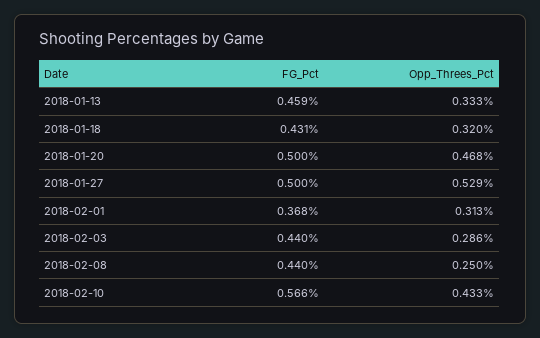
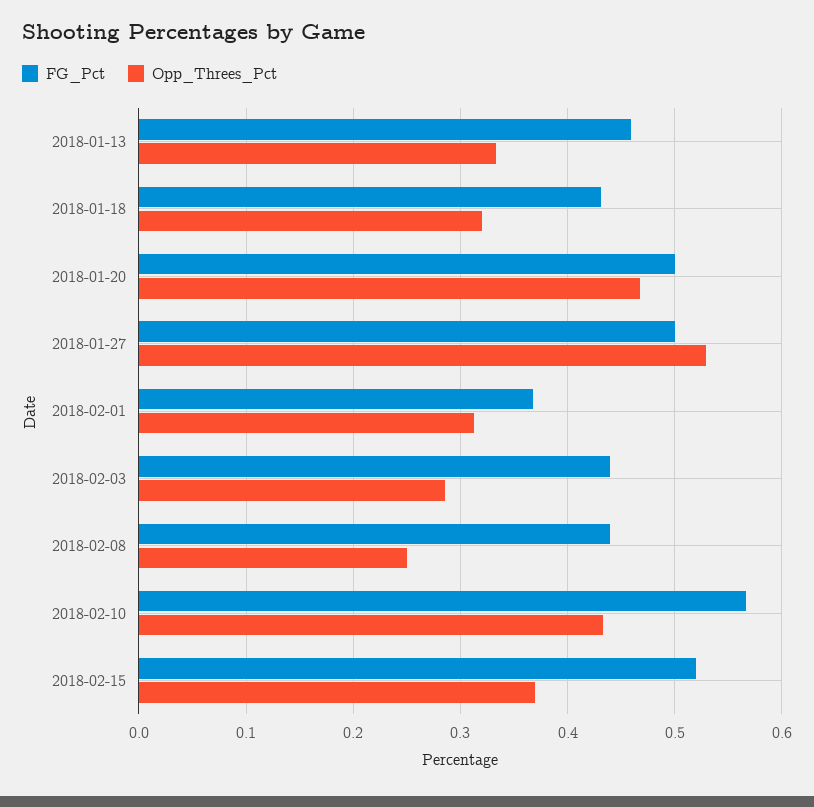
  {
    "FG_Pct": {
      "2018-01-13": 0.459,
      "2018-01-18": 0.431,
      "2018-01-20": 0.5,
      "2018-01-27": 0.5,
      "2018-02-01": 0.368,
      "2018-02-03": 0.44,
      "2018-02-08": 0.44,
-     "2018-02-10": 0.566
+     "2018-02-10": 0.566,
+     "2018-02-15": 0.52
    },
    "Opp_Threes_Pct": {
      "2018-01-13": 0.333,
      "2018-01-18": 0.32,
      "2018-01-20": 0.468,
      "2018-01-27": 0.529,
      "2018-02-01": 0.313,
      "2018-02-03": 0.286,
      "2018-02-08": 0.25,
-     "2018-02-10": 0.433
+     "2018-02-10": 0.433,
+     "2018-02-15": 0.37
    }
  }

